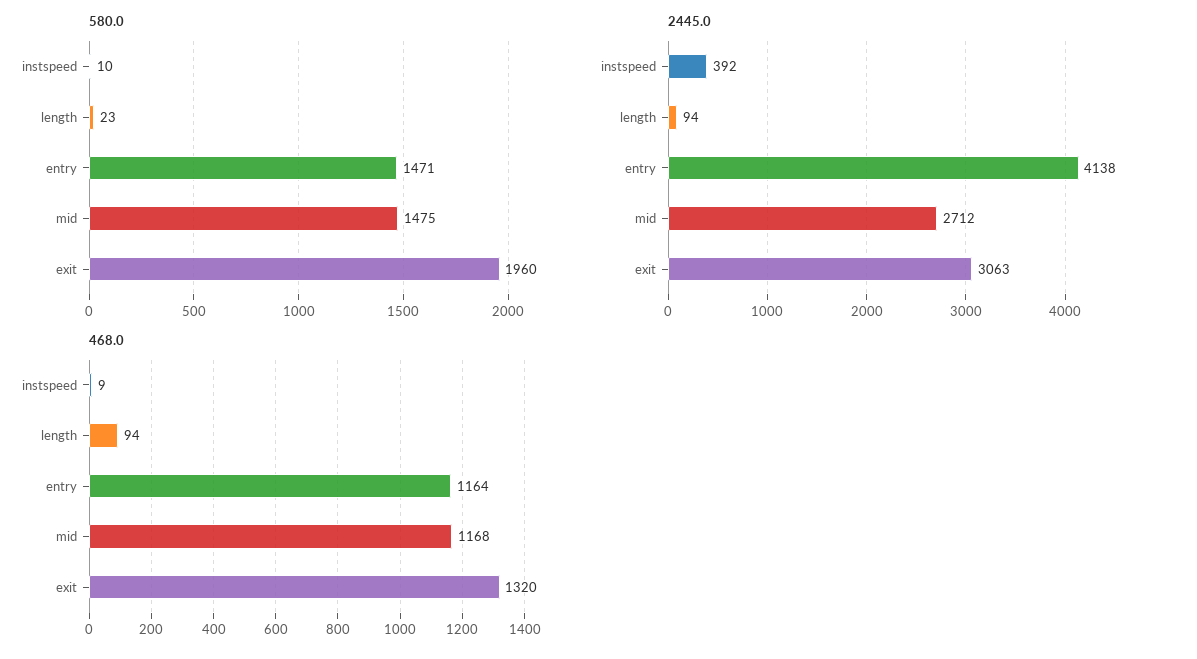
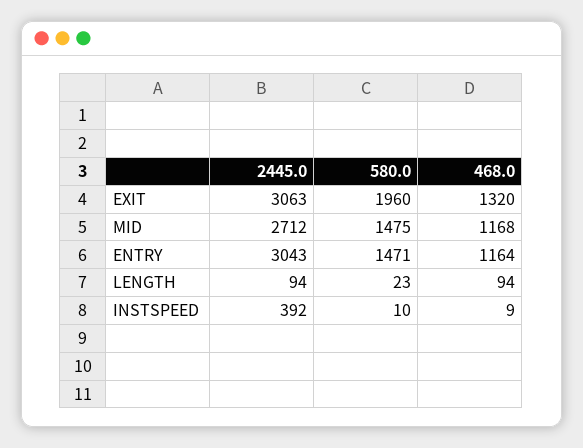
  {
    "580.0": {
      "instspeed": 10,
      "length": 23,
      "entry": 1471,
      "mid": 1475,
      "exit": 1960
    },
    "2445.0": {
      "instspeed": 392,
      "length": 94,
-     "entry": 4138,
+     "entry": 3043,
      "mid": 2712,
      "exit": 3063
    },
    "468.0": {
      "instspeed": 9,
      "length": 94,
      "entry": 1164,
      "mid": 1168,
      "exit": 1320
    }
  }

